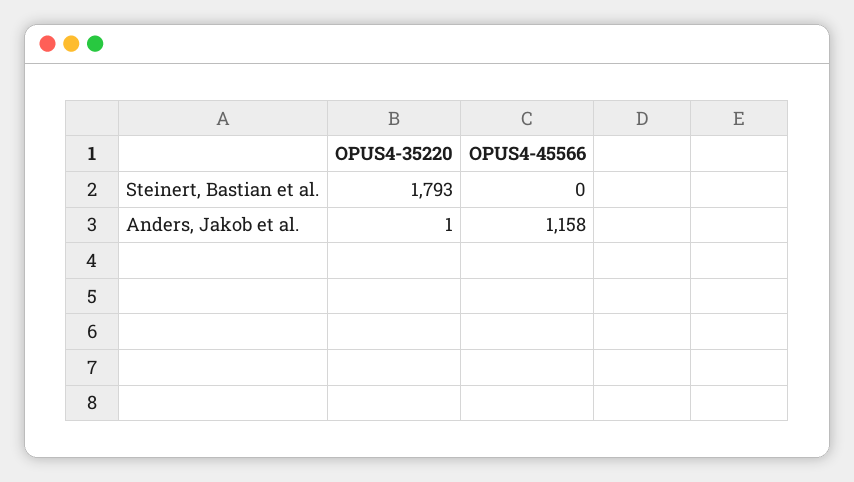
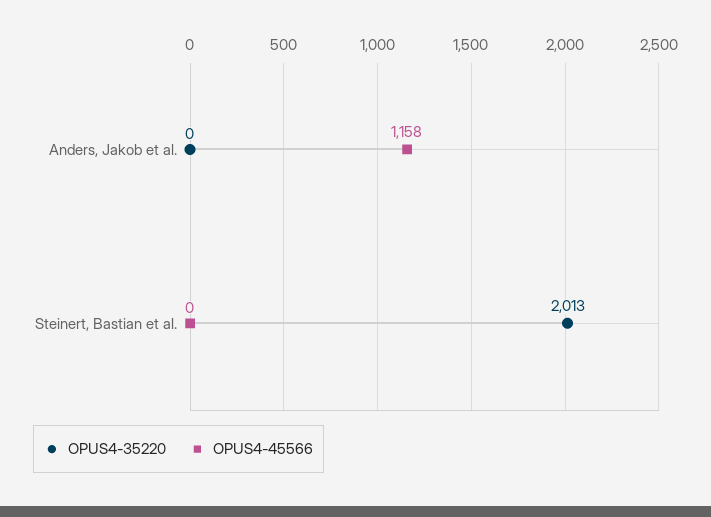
  {
    "OPUS4-35220": {
-     "Steinert, Bastian et al.": 1793,
+     "Steinert, Bastian et al.": 2013,
-     "Anders, Jakob et al.": 1
+     "Anders, Jakob et al.": 0
    },
    "OPUS4-45566": {
      "Steinert, Bastian et al.": 0,
      "Anders, Jakob et al.": 1158
    }
  }

